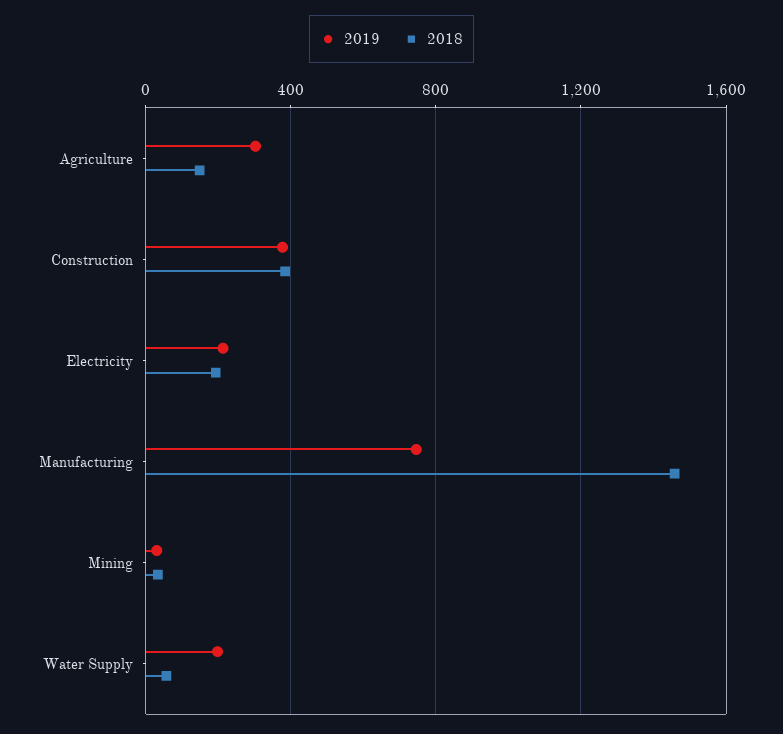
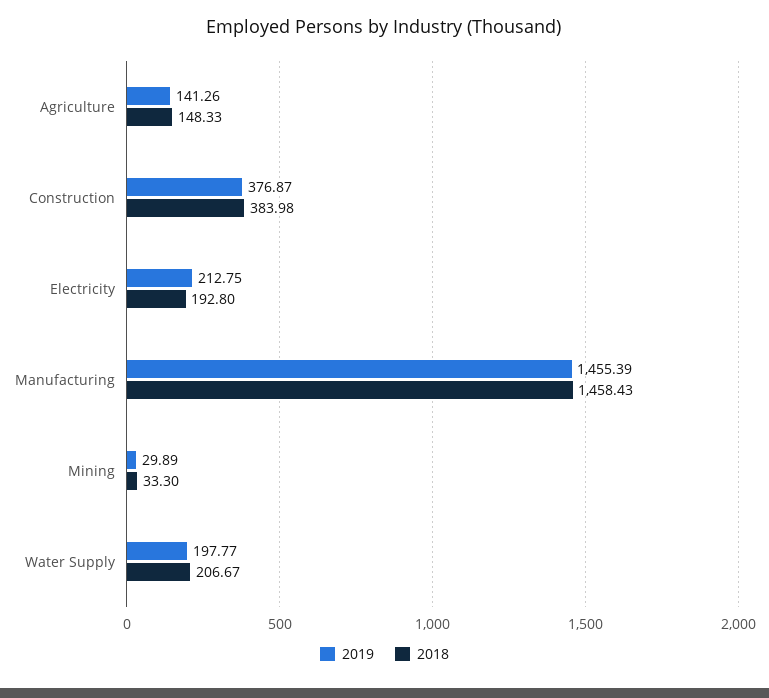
  {
    "2019": {
-     "Agriculture": 300,
+     "Agriculture": 141.26,
      "Construction": 376.87,
      "Electricity": 212.75,
-     "Manufacturing": 750,
+     "Manufacturing": 1455.39,
      "Mining": 29.89,
      "Water Supply": 197.77
    },
    "2018": {
      "Agriculture": 148.33,
      "Construction": 383.98,
      "Electricity": 192.8,
      "Manufacturing": 1458.43,
      "Mining": 33.3,
-     "Water Supply": 50
+     "Water Supply": 206.67
    }
  }

